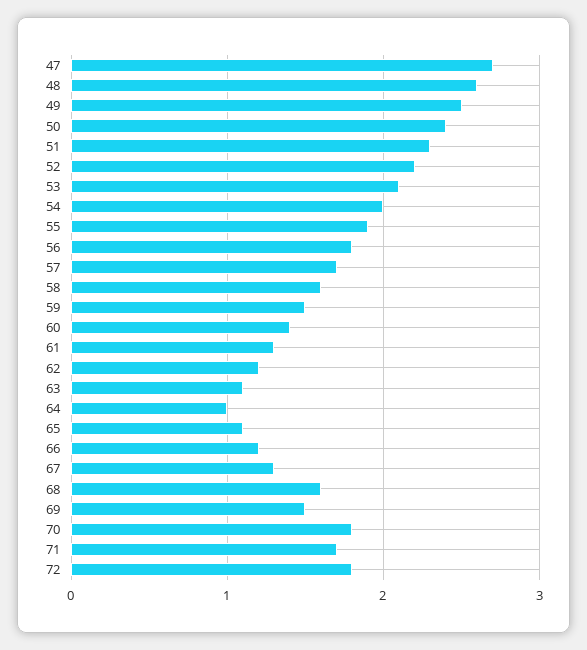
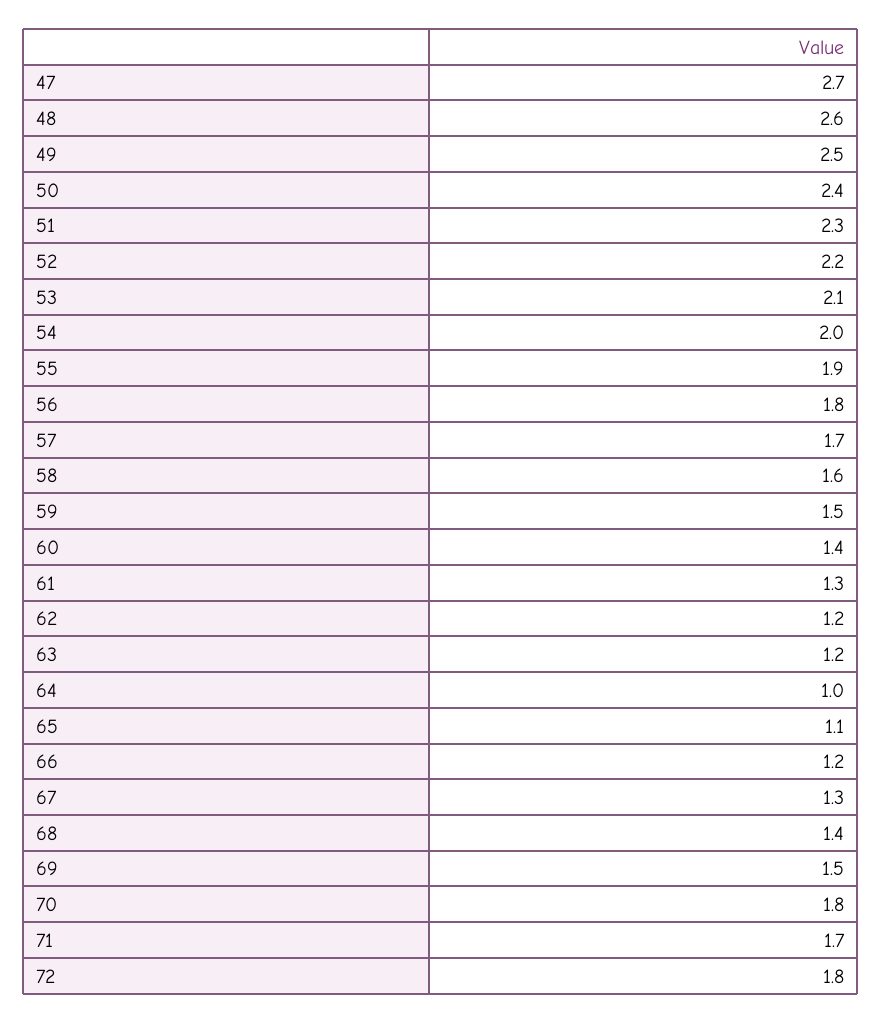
  {
    "47": 2.7,
    "48": 2.6,
    "49": 2.5,
    "50": 2.4,
    "51": 2.3,
    "52": 2.2,
    "53": 2.1,
    "54": 2,
    "55": 1.9,
    "56": 1.8,
    "57": 1.7,
    "58": 1.6,
    "59": 1.5,
    "60": 1.4,
    "61": 1.3,
    "62": 1.2,
-   "63": 1.1,
+   "63": 1.2,
    "64": 1,
    "65": 1.1,
    "66": 1.2,
    "67": 1.3,
-   "68": 1.6,
+   "68": 1.4,
    "69": 1.5,
    "70": 1.8,
    "71": 1.7,
    "72": 1.8
  }

